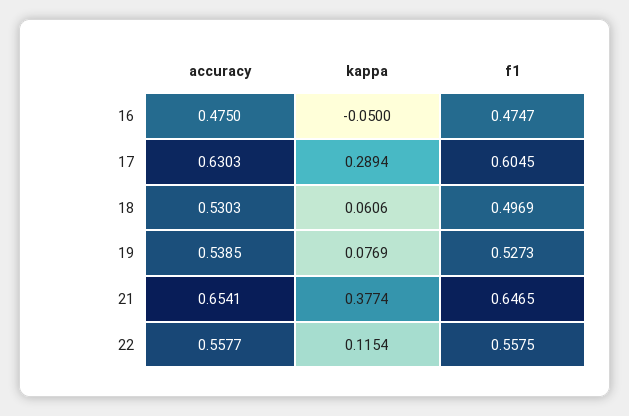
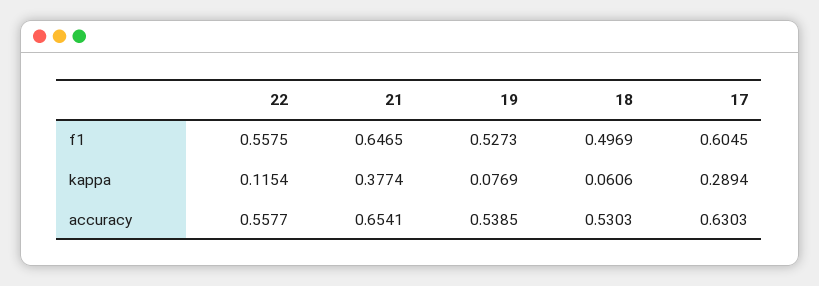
  {
    "accuracy": {
-     "16": 0.475,
      "17": 0.6303,
      "18": 0.5303,
      "19": 0.5385,
      "21": 0.6541,
      "22": 0.5577
    },
    "kappa": {
-     "16": -0.05,
      "17": 0.2894,
      "18": 0.0606,
      "19": 0.0769,
      "21": 0.3774,
      "22": 0.1154
    },
    "f1": {
-     "16": 0.4747,
      "17": 0.6045,
      "18": 0.4969,
      "19": 0.5273,
      "21": 0.6465,
      "22": 0.5575
    }
  }

